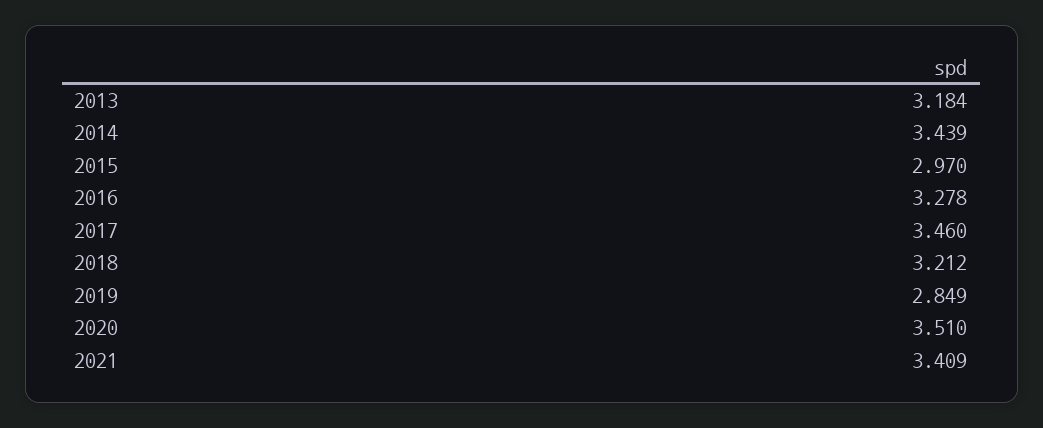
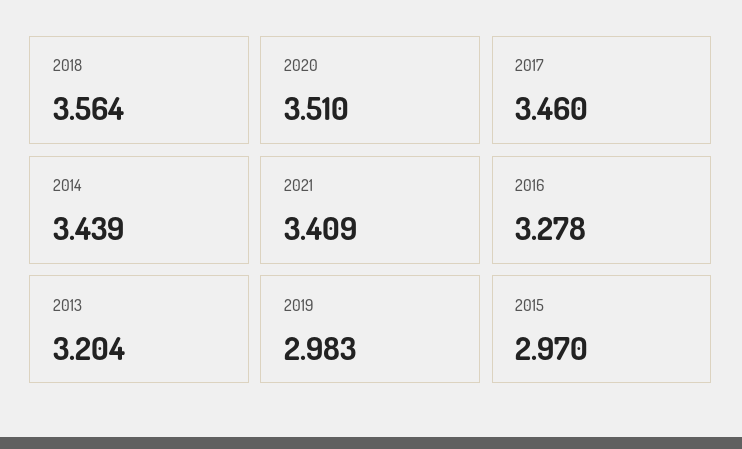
  {
-   "2013": 3.184,
+   "2013": 3.204,
    "2014": 3.439,
    "2015": 2.97,
    "2016": 3.278,
    "2017": 3.46,
-   "2018": 3.212,
+   "2018": 3.564,
-   "2019": 2.849,
+   "2019": 2.983,
    "2020": 3.51,
    "2021": 3.409
  }

